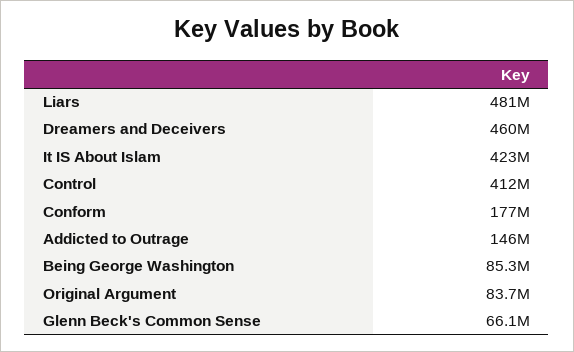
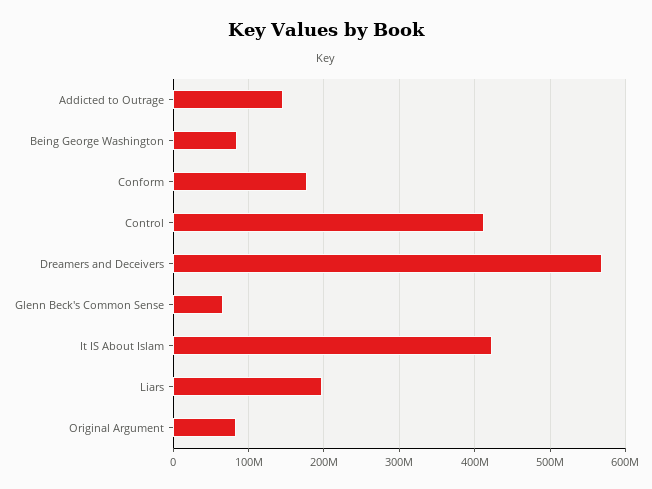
  {
-   "Liars": 481000000,
+   "Liars": 200000000,
-   "Dreamers and Deceivers": 460000000,
+   "Dreamers and Deceivers": 570000000,
    "It IS About Islam": 423000000,
    "Control": 412000000,
    "Conform": 177000000,
    "Addicted to Outrage": 146000000,
    "Being George Washington": 85300000,
    "Original Argument": 83700000,
    "Glenn Beck's Common Sense": 66100000
  }

